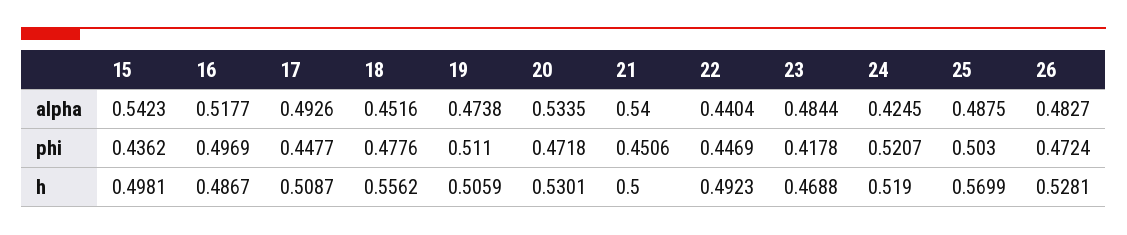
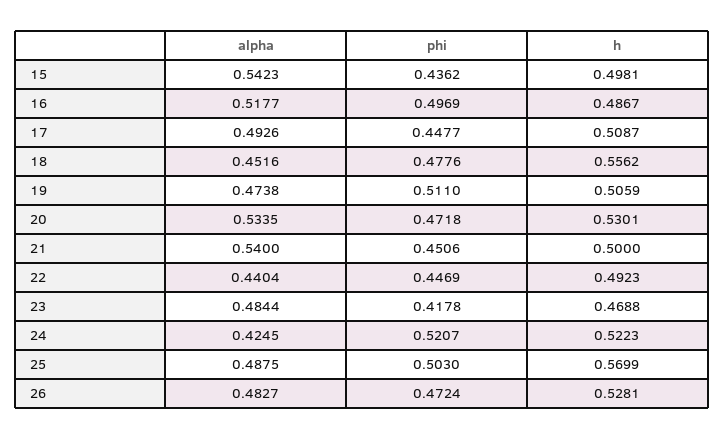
  {
    "15": {
      "alpha": 0.5423,
      "phi": 0.4362,
      "h": 0.4981
    },
    "16": {
      "alpha": 0.5177,
      "phi": 0.4969,
      "h": 0.4867
    },
    "17": {
      "alpha": 0.4926,
      "phi": 0.4477,
      "h": 0.5087
    },
    "18": {
      "alpha": 0.4516,
      "phi": 0.4776,
      "h": 0.5562
    },
    "19": {
      "alpha": 0.4738,
      "phi": 0.511,
      "h": 0.5059
    },
    "20": {
      "alpha": 0.5335,
      "phi": 0.4718,
      "h": 0.5301
    },
    "21": {
      "alpha": 0.54,
      "phi": 0.4506,
      "h": 0.5
    },
    "22": {
      "alpha": 0.4404,
      "phi": 0.4469,
      "h": 0.4923
    },
    "23": {
      "alpha": 0.4844,
      "phi": 0.4178,
      "h": 0.4688
    },
    "24": {
      "alpha": 0.4245,
      "phi": 0.5207,
-     "h": 0.519
+     "h": 0.5223
    },
    "25": {
      "alpha": 0.4875,
      "phi": 0.503,
      "h": 0.5699
    },
    "26": {
      "alpha": 0.4827,
      "phi": 0.4724,
      "h": 0.5281
    }
  }

